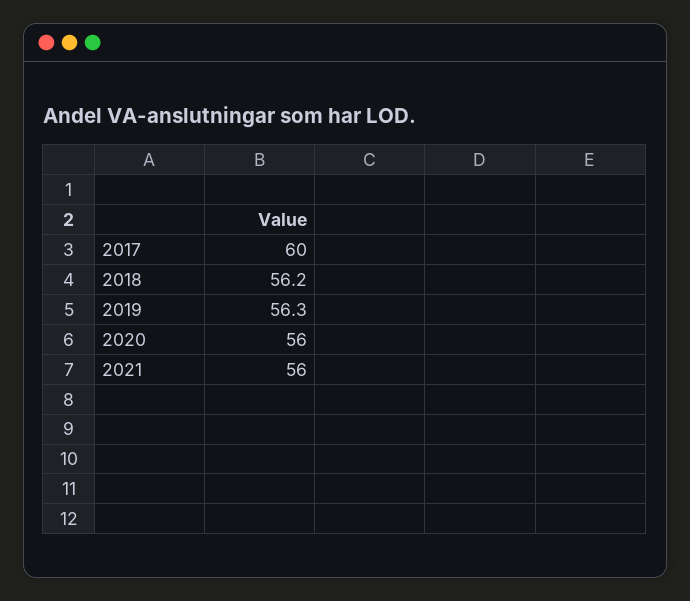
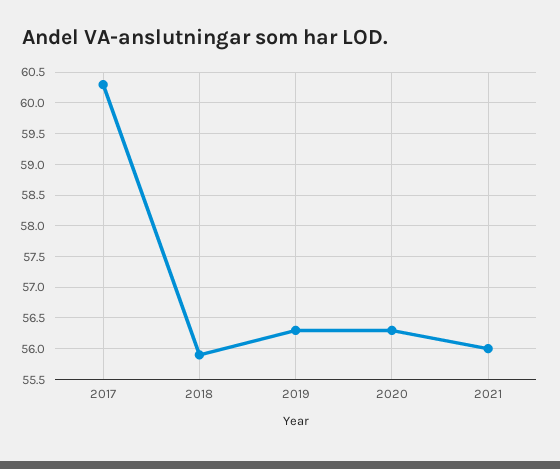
  {
-   "2017": 60,
+   "2017": 60.3,
-   "2018": 56.2,
+   "2018": 55.9,
    "2019": 56.3,
-   "2020": 56,
+   "2020": 56.3,
    "2021": 56
  }

